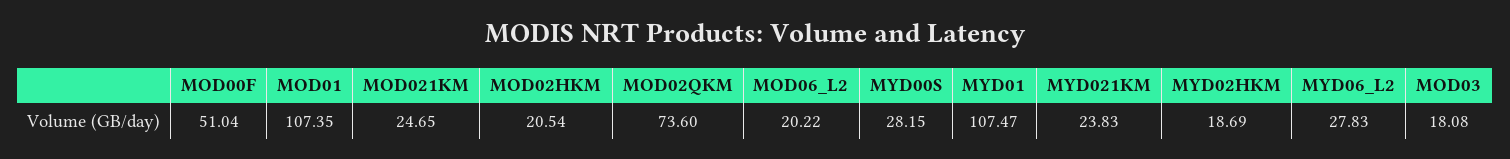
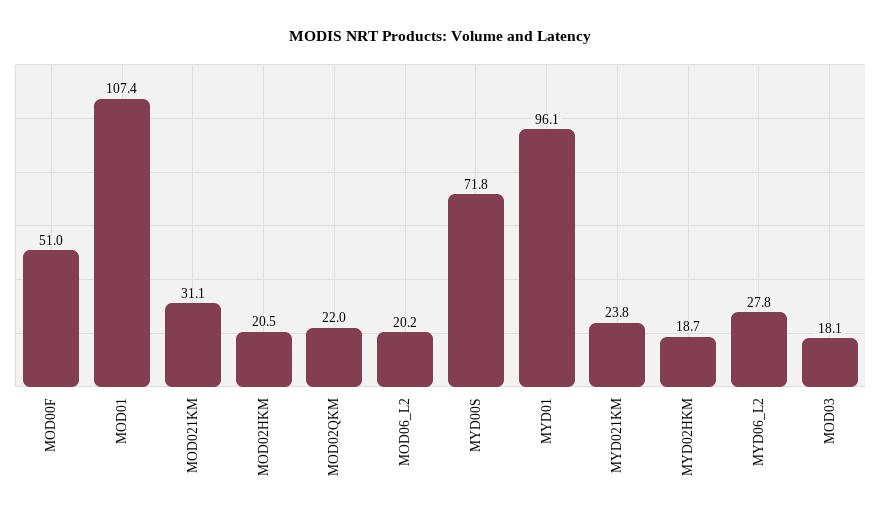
  {
    "MOD00F": 51.04,
    "MOD01": 107.35,
-   "MOD021KM": 24.65,
+   "MOD021KM": 31.1,
    "MOD02HKM": 20.54,
-   "MOD02QKM": 73.6,
+   "MOD02QKM": 22,
    "MOD06_L2": 20.22,
-   "MYD00S": 28.15,
+   "MYD00S": 71.8,
-   "MYD01": 107.47,
+   "MYD01": 96.1,
    "MYD021KM": 23.83,
    "MYD02HKM": 18.69,
    "MYD06_L2": 27.83,
    "MOD03": 18.08
  }

